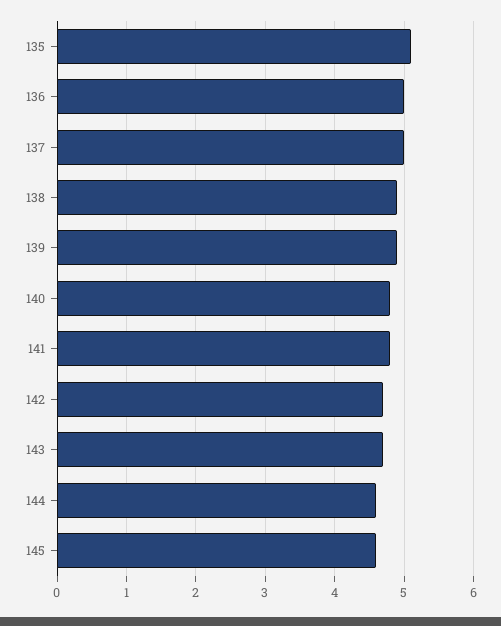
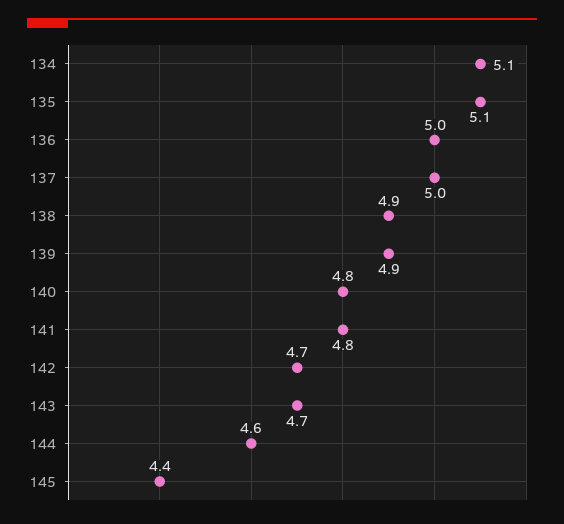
  {
    "135": 5.1,
    "136": 5,
    "137": 5,
    "138": 4.9,
    "139": 4.9,
    "140": 4.8,
    "141": 4.8,
    "142": 4.7,
    "143": 4.7,
    "144": 4.6,
-   "145": 4.6
+   "145": 4.4,
+   "134": 5.1
  }

